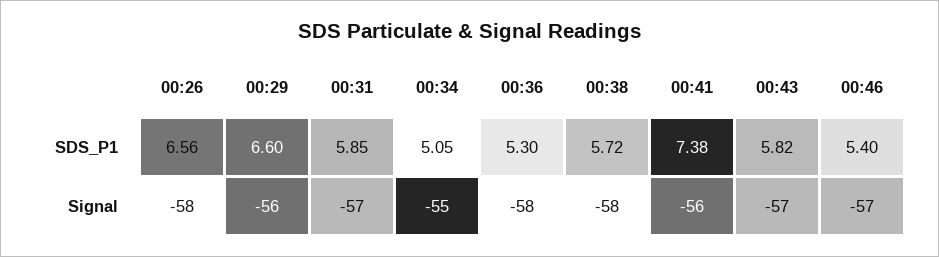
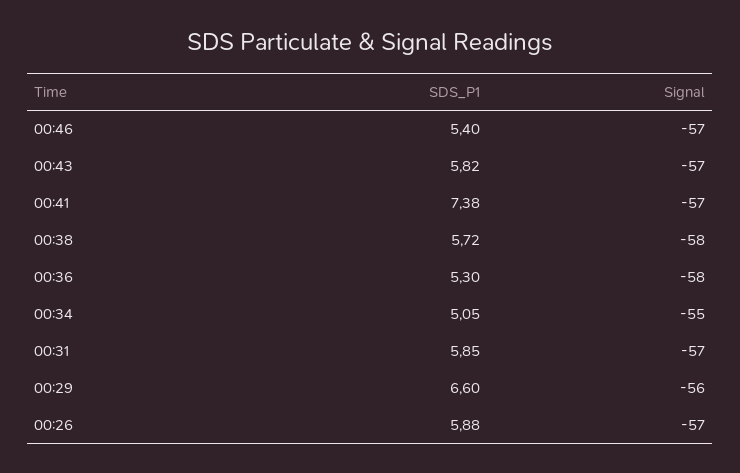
  {
    "00:26": {
-     "SDS_P1": 6.56,
+     "SDS_P1": 5.88,
-     "Signal": -58
+     "Signal": -57
    },
    "00:29": {
      "SDS_P1": 6.6,
      "Signal": -56
    },
    "00:31": {
      "SDS_P1": 5.85,
      "Signal": -57
    },
    "00:34": {
      "SDS_P1": 5.05,
      "Signal": -55
    },
    "00:36": {
      "SDS_P1": 5.3,
      "Signal": -58
    },
    "00:38": {
      "SDS_P1": 5.72,
      "Signal": -58
    },
    "00:41": {
      "SDS_P1": 7.38,
-     "Signal": -56
+     "Signal": -57
    },
    "00:43": {
      "SDS_P1": 5.82,
      "Signal": -57
    },
    "00:46": {
      "SDS_P1": 5.4,
      "Signal": -57
    }
  }

